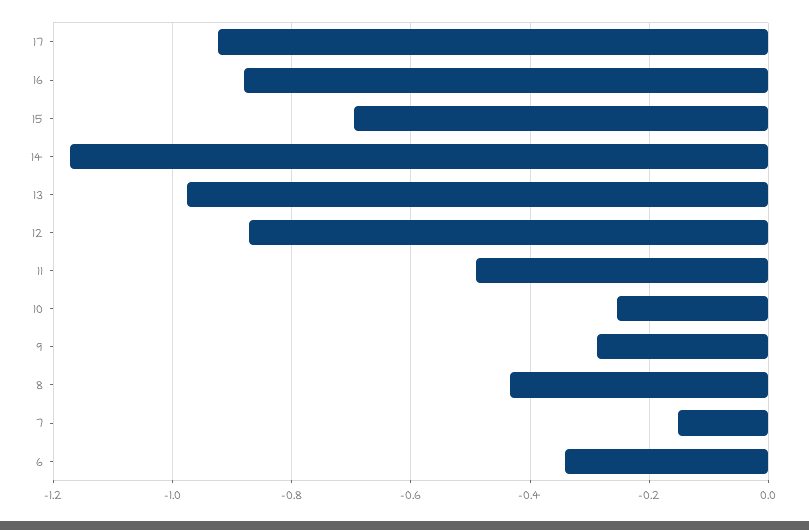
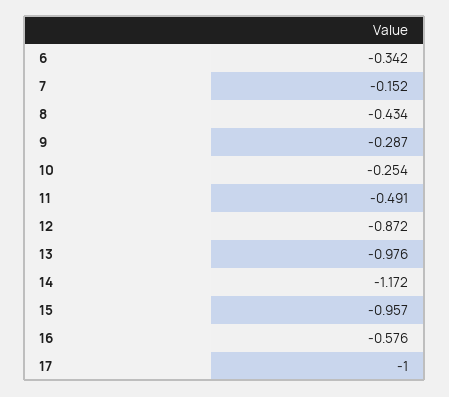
  {
-   "17": -0.92,
+   "17": -1,
-   "16": -0.88,
+   "16": -0.576,
-   "15": -0.7,
+   "15": -0.957,
    "14": -1.172,
    "13": -0.976,
    "12": -0.872,
    "11": -0.491,
    "10": -0.254,
    "9": -0.287,
    "8": -0.434,
    "7": -0.152,
    "6": -0.342
  }

